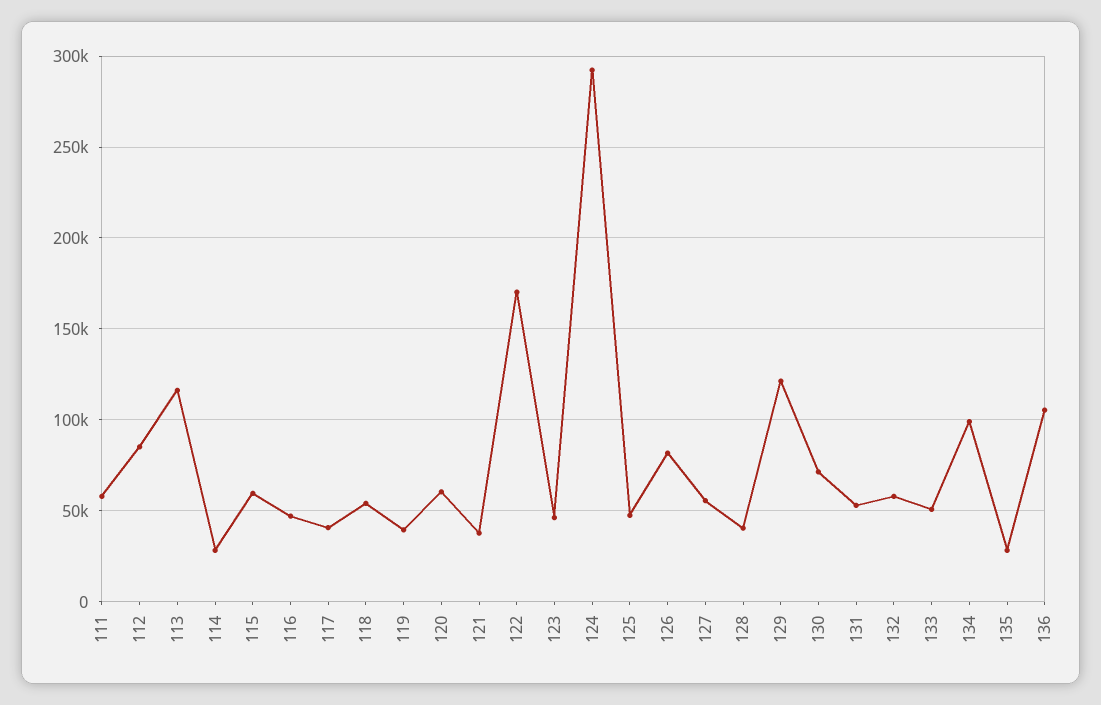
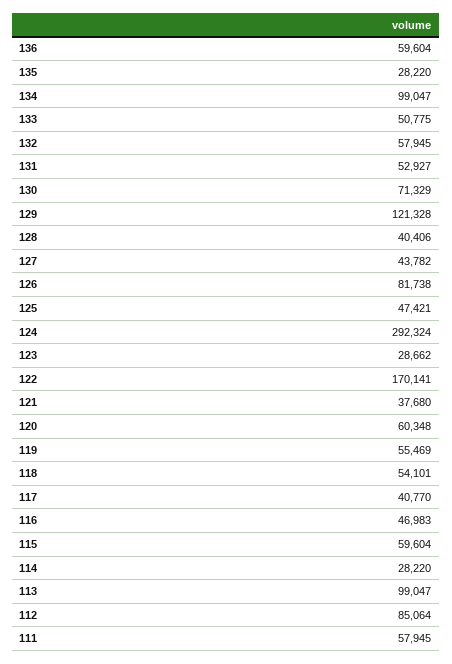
  {
    "111": 57945,
    "112": 85064,
-   "113": 115000,
+   "113": 99047,
    "114": 28220,
    "115": 59604,
    "116": 46983,
    "117": 40770,
    "118": 54101,
-   "119": 40000,
+   "119": 55469,
    "120": 60348,
    "121": 37680,
    "122": 170141,
-   "123": 45000,
+   "123": 28662,
    "124": 292324,
    "125": 47421,
    "126": 81738,
-   "127": 55000,
+   "127": 43782,
    "128": 40406,
    "129": 121328,
    "130": 71329,
    "131": 52927,
    "132": 57945,
    "133": 50775,
    "134": 99047,
    "135": 28220,
-   "136": 105000
+   "136": 59604
  }

